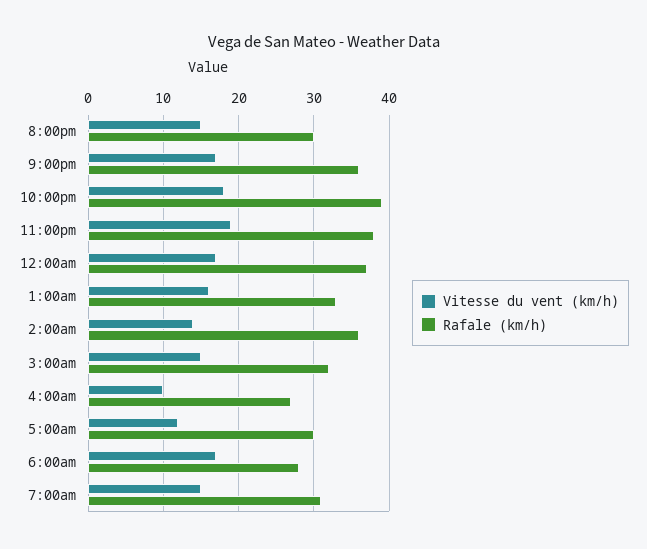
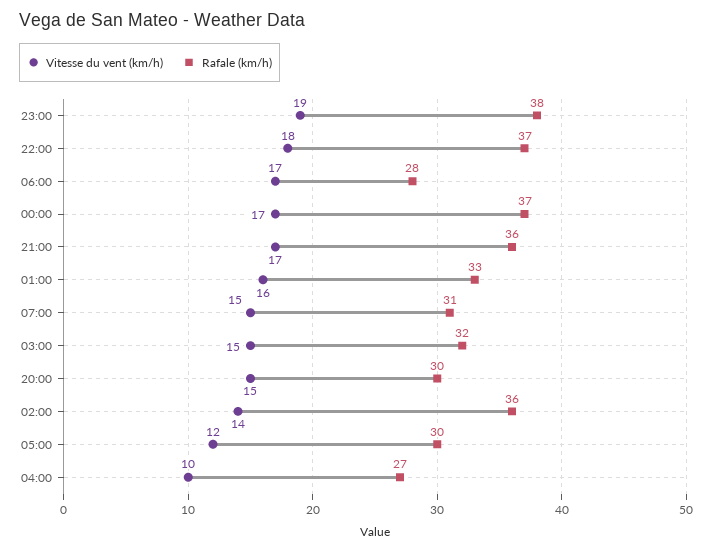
  {
    "Vitesse du vent (km/h)": {
      "8:00pm": 15,
      "9:00pm": 17,
      "10:00pm": 18,
      "11:00pm": 19,
      "12:00am": 17,
      "1:00am": 16,
      "2:00am": 14,
      "3:00am": 15,
      "4:00am": 10,
      "5:00am": 12,
      "6:00am": 17,
      "7:00am": 15
    },
    "Rafale (km/h)": {
      "8:00pm": 30,
      "9:00pm": 36,
-     "10:00pm": 39,
+     "10:00pm": 37,
      "11:00pm": 38,
      "12:00am": 37,
      "1:00am": 33,
      "2:00am": 36,
      "3:00am": 32,
      "4:00am": 27,
      "5:00am": 30,
      "6:00am": 28,
      "7:00am": 31
    }
  }

